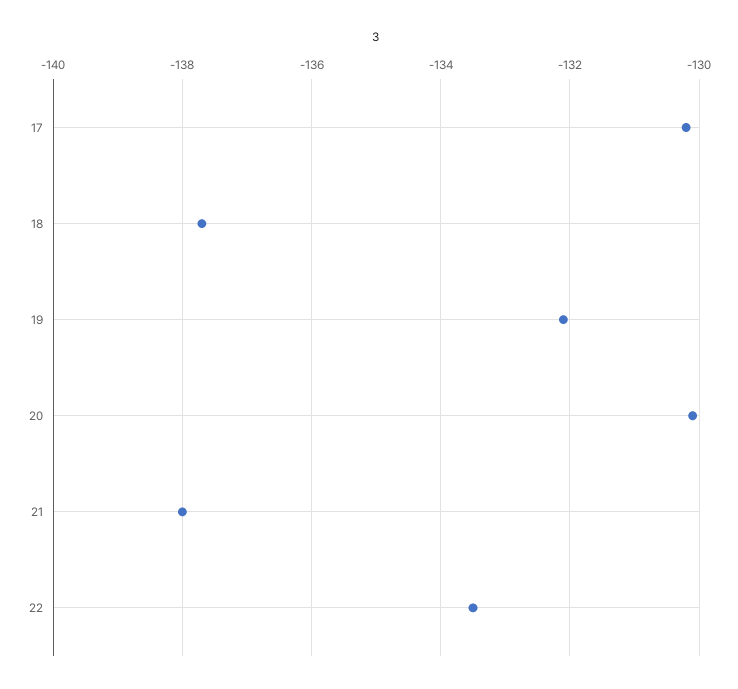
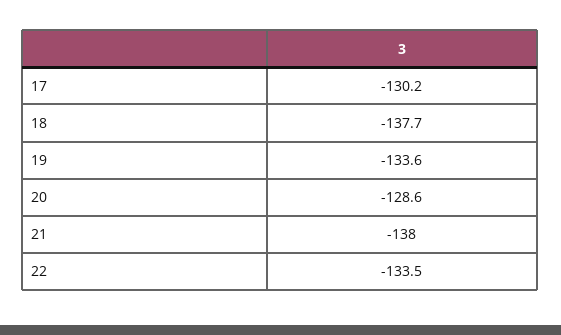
  {
    "17": -130.2,
    "18": -137.7,
-   "19": -132,
+   "19": -133.6,
-   "20": -130,
+   "20": -128.6,
    "21": -138,
    "22": -133.5
  }

